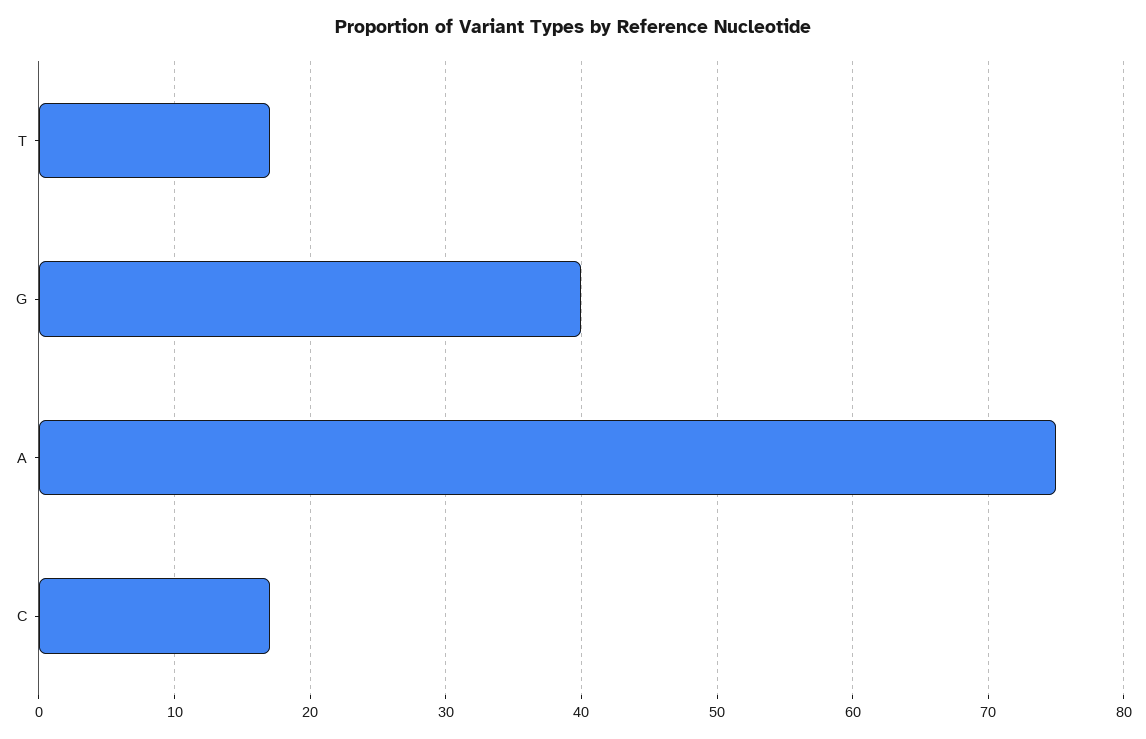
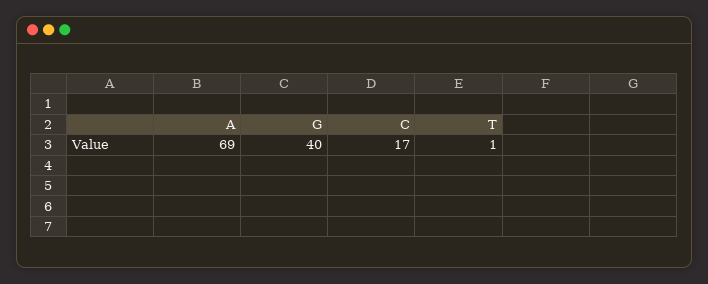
  {
-   "T": 17,
+   "T": 1,
    "G": 40,
-   "A": 75,
+   "A": 69,
    "C": 17
  }

